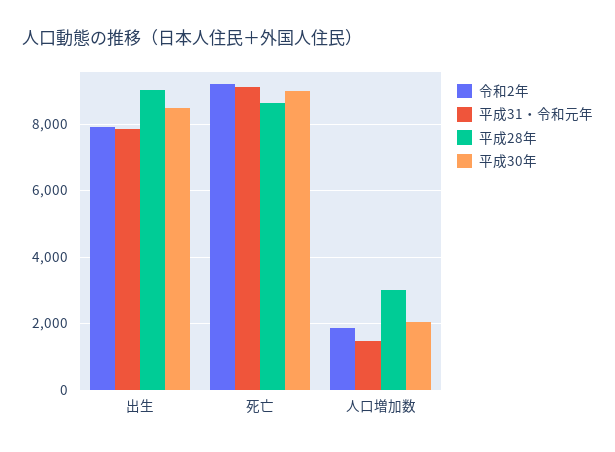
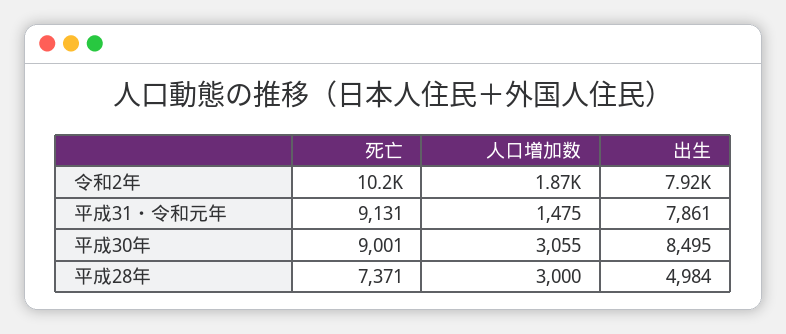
  {
    "令和2年": {
      "出生": 7920,
-     "死亡": 9200,
+     "死亡": 10200,
      "人口増加数": 1870
    },
    "平成31・令和元年": {
      "出生": 7861,
      "死亡": 9131,
      "人口増加数": 1475
    },
    "平成28年": {
-     "出生": 9000,
+     "出生": 4984,
-     "死亡": 8600,
+     "死亡": 7371,
      "人口増加数": 3000
    },
    "平成30年": {
      "出生": 8495,
      "死亡": 9001,
-     "人口増加数": 2000
+     "人口増加数": 3055
    }
  }

